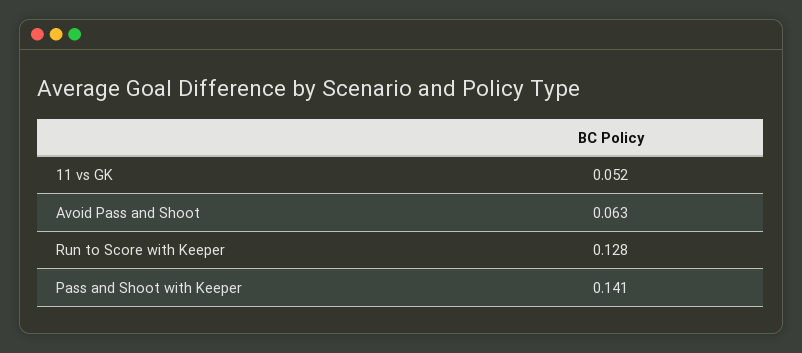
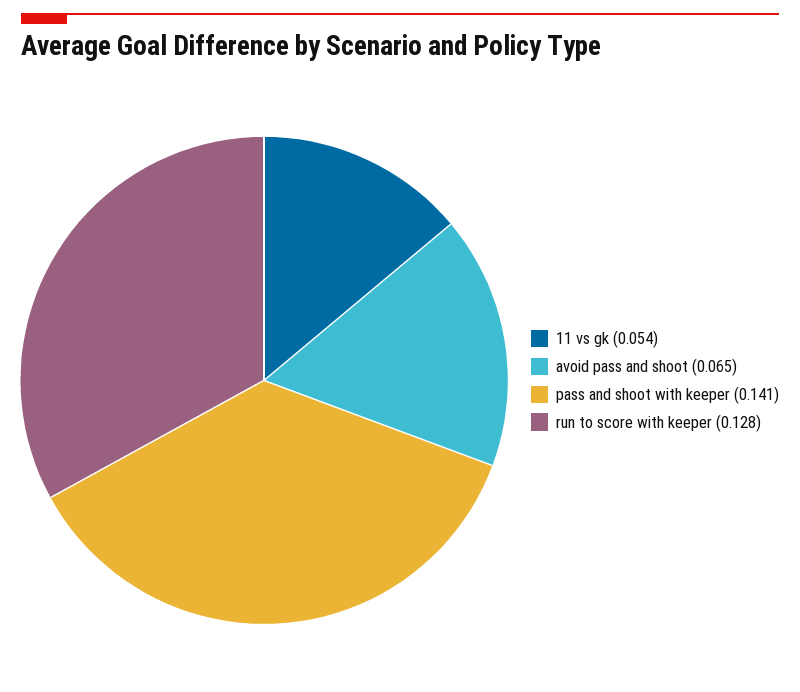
  {
-   "11 vs GK": 0.052,
+   "11 vs GK": 0.054,
-   "Avoid Pass and Shoot": 0.063,
+   "Avoid Pass and Shoot": 0.065,
    "Run to Score with Keeper": 0.128,
    "Pass and Shoot with Keeper": 0.141
  }

